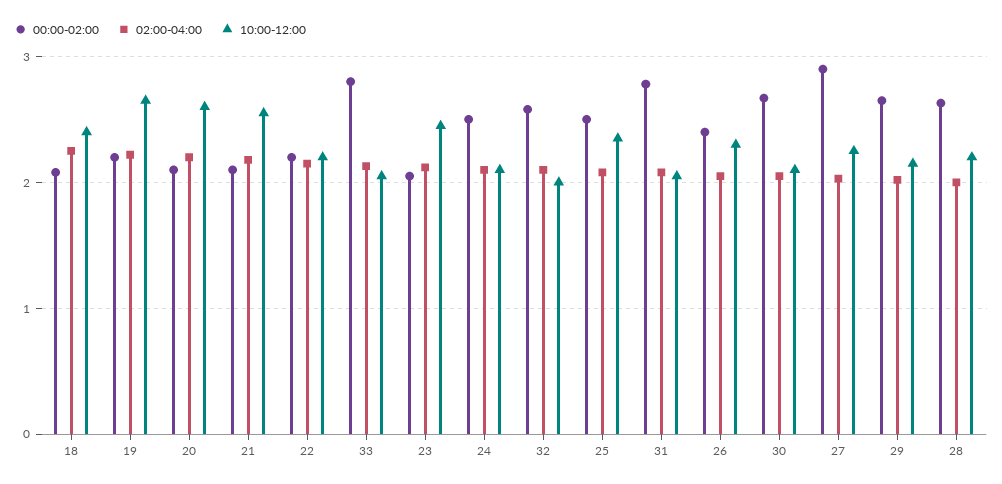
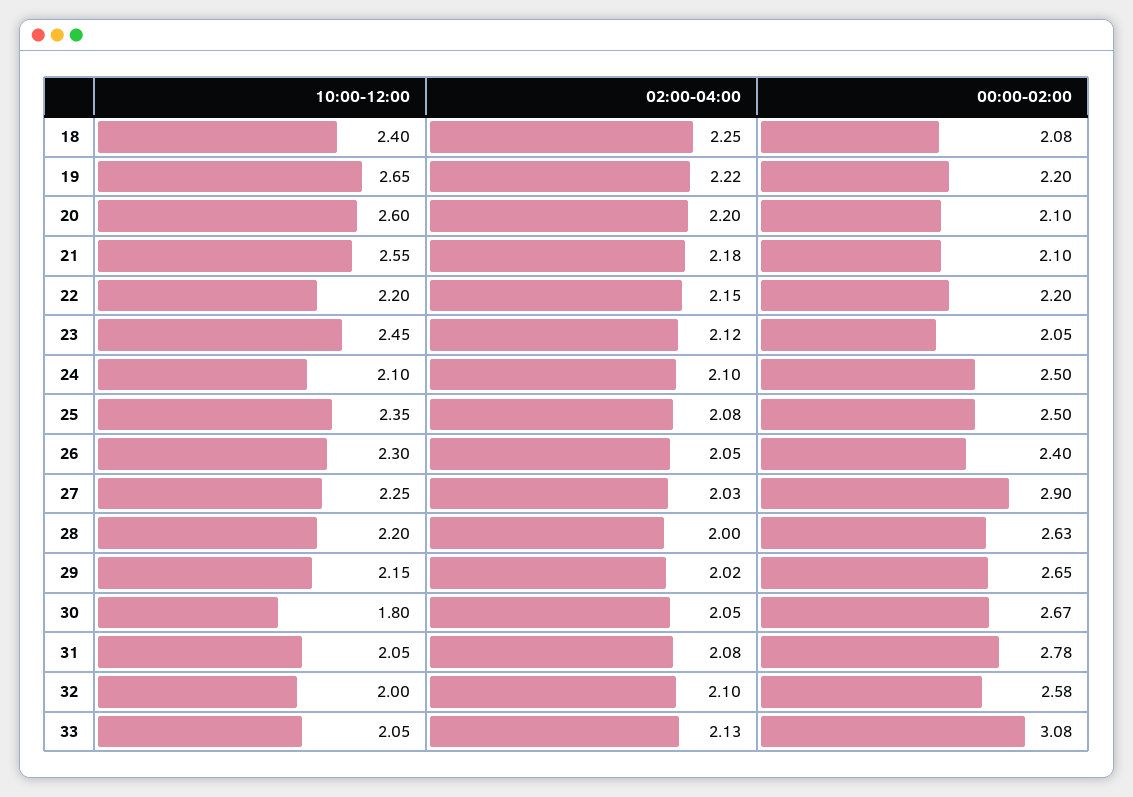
  {
    "00:00-02:00": {
      "18": 2.08,
      "19": 2.2,
      "20": 2.1,
      "21": 2.1,
      "22": 2.2,
-     "33": 2.8,
+     "33": 3.08,
      "23": 2.05,
      "24": 2.5,
      "32": 2.58,
      "25": 2.5,
      "31": 2.78,
      "26": 2.4,
      "30": 2.67,
      "27": 2.9,
      "29": 2.65,
      "28": 2.63
    },
    "02:00-04:00": {
      "18": 2.25,
      "19": 2.22,
      "20": 2.2,
      "21": 2.18,
      "22": 2.15,
      "33": 2.13,
      "23": 2.12,
      "24": 2.1,
      "32": 2.1,
      "25": 2.08,
      "31": 2.08,
      "26": 2.05,
      "30": 2.05,
      "27": 2.03,
      "29": 2.02,
      "28": 2
    },
    "10:00-12:00": {
      "18": 2.4,
      "19": 2.65,
      "20": 2.6,
      "21": 2.55,
      "22": 2.2,
      "33": 2.05,
      "23": 2.45,
      "24": 2.1,
      "32": 2,
      "25": 2.35,
      "31": 2.05,
      "26": 2.3,
-     "30": 2.1,
+     "30": 1.8,
      "27": 2.25,
      "29": 2.15,
      "28": 2.2
    }
  }

